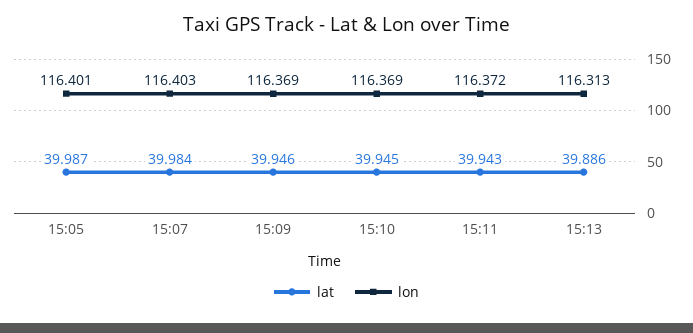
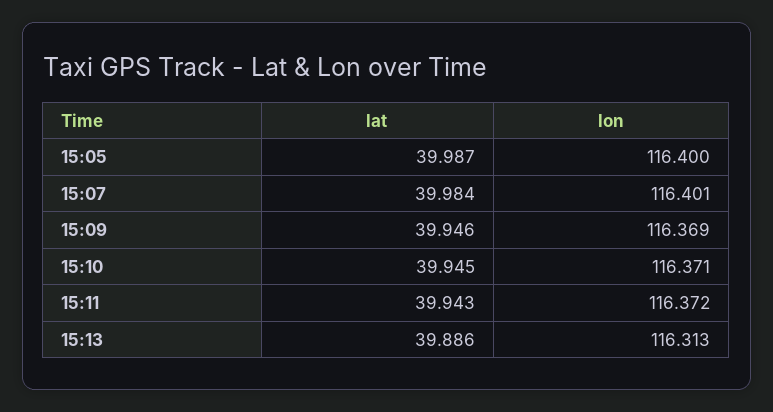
  {
    "lat": {
      "15:05": 39.987,
      "15:07": 39.984,
      "15:09": 39.946,
      "15:10": 39.945,
      "15:11": 39.943,
      "15:13": 39.886
    },
    "lon": {
-     "15:05": 116.401,
+     "15:05": 116.4,
-     "15:07": 116.403,
+     "15:07": 116.401,
      "15:09": 116.369,
-     "15:10": 116.369,
+     "15:10": 116.371,
      "15:11": 116.372,
      "15:13": 116.313
    }
  }

